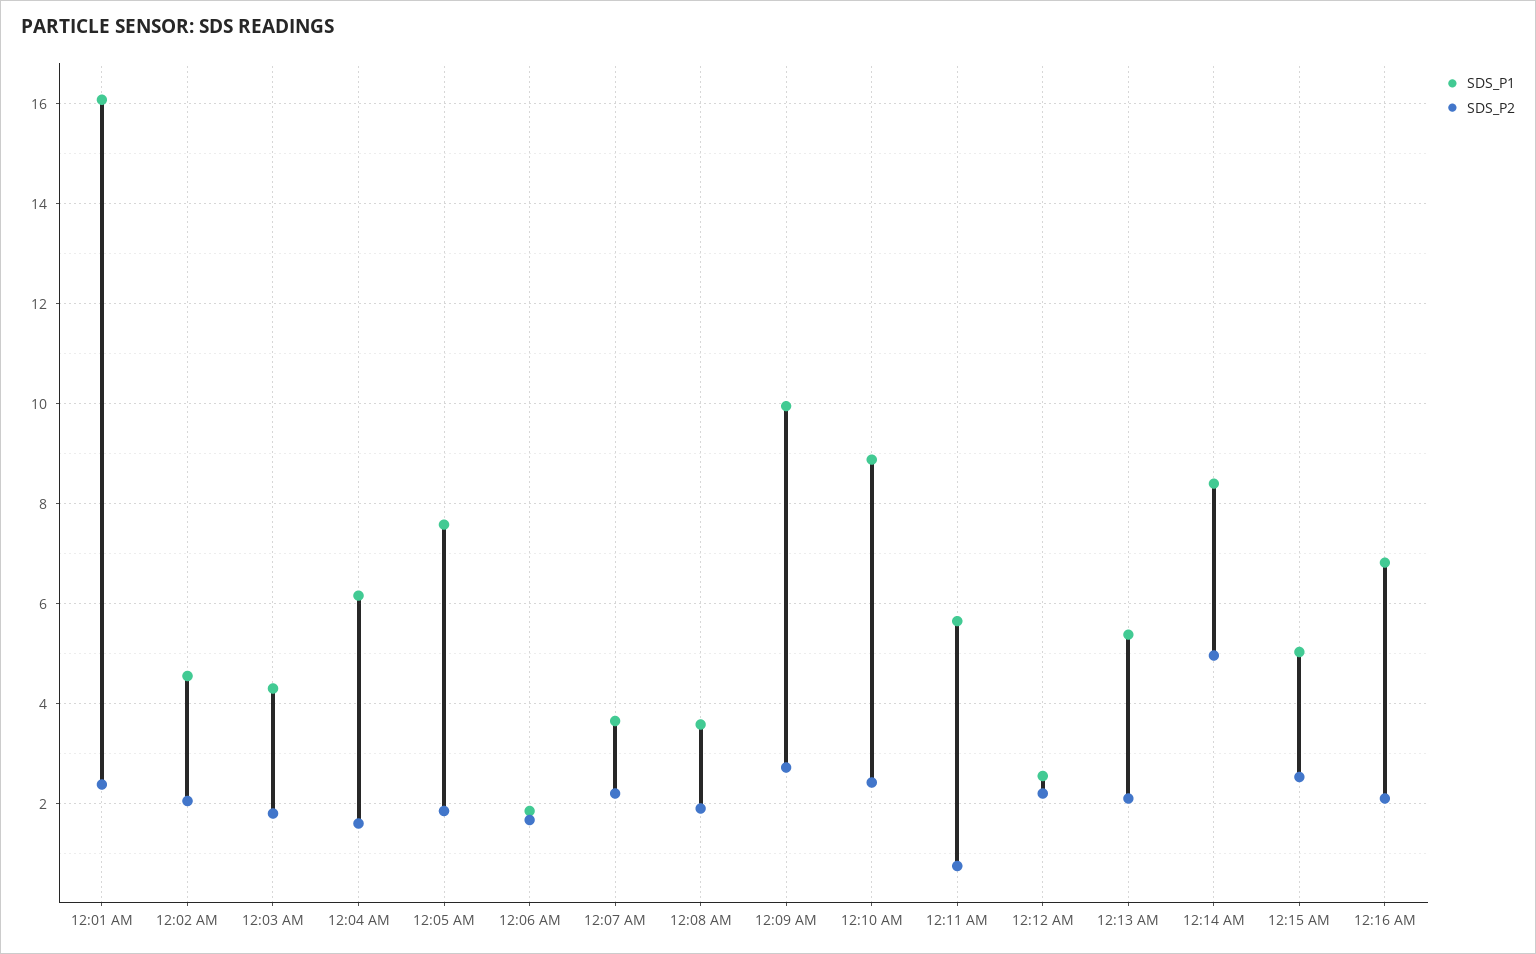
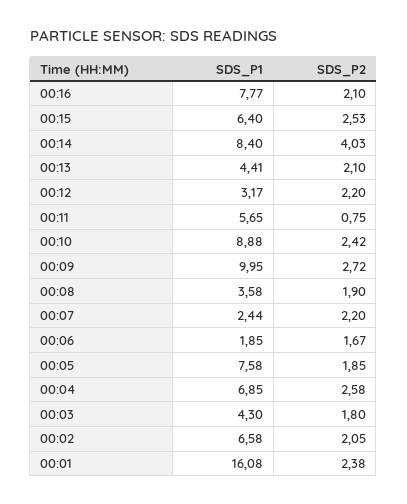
  {
    "SDS_P1": {
      "12:01 AM": 16.08,
-     "12:02 AM": 4.6,
+     "12:02 AM": 6.58,
      "12:03 AM": 4.3,
-     "12:04 AM": 6.2,
+     "12:04 AM": 6.85,
      "12:05 AM": 7.58,
      "12:06 AM": 1.85,
-     "12:07 AM": 3.6,
+     "12:07 AM": 2.44,
      "12:08 AM": 3.58,
      "12:09 AM": 9.95,
      "12:10 AM": 8.88,
      "12:11 AM": 5.65,
-     "12:12 AM": 2.6,
+     "12:12 AM": 3.17,
-     "12:13 AM": 5.4,
+     "12:13 AM": 4.41,
      "12:14 AM": 8.4,
-     "12:15 AM": 5,
+     "12:15 AM": 6.4,
-     "12:16 AM": 6.8
+     "12:16 AM": 7.77
    },
    "SDS_P2": {
      "12:01 AM": 2.38,
      "12:02 AM": 2.05,
      "12:03 AM": 1.8,
-     "12:04 AM": 1.6,
+     "12:04 AM": 2.58,
      "12:05 AM": 1.85,
      "12:06 AM": 1.67,
      "12:07 AM": 2.2,
      "12:08 AM": 1.9,
      "12:09 AM": 2.72,
      "12:10 AM": 2.42,
      "12:11 AM": 0.75,
      "12:12 AM": 2.2,
      "12:13 AM": 2.1,
-     "12:14 AM": 5,
+     "12:14 AM": 4.03,
      "12:15 AM": 2.53,
      "12:16 AM": 2.1
    }
  }

